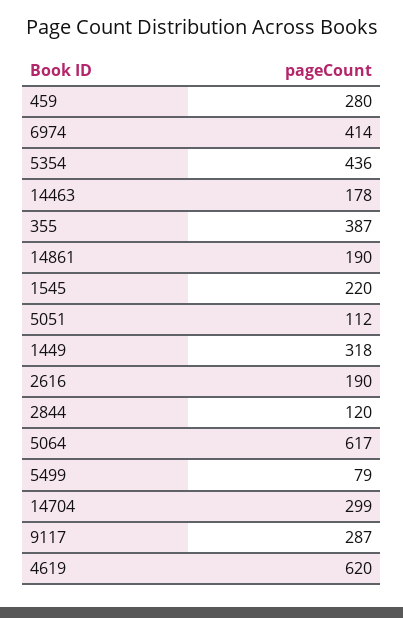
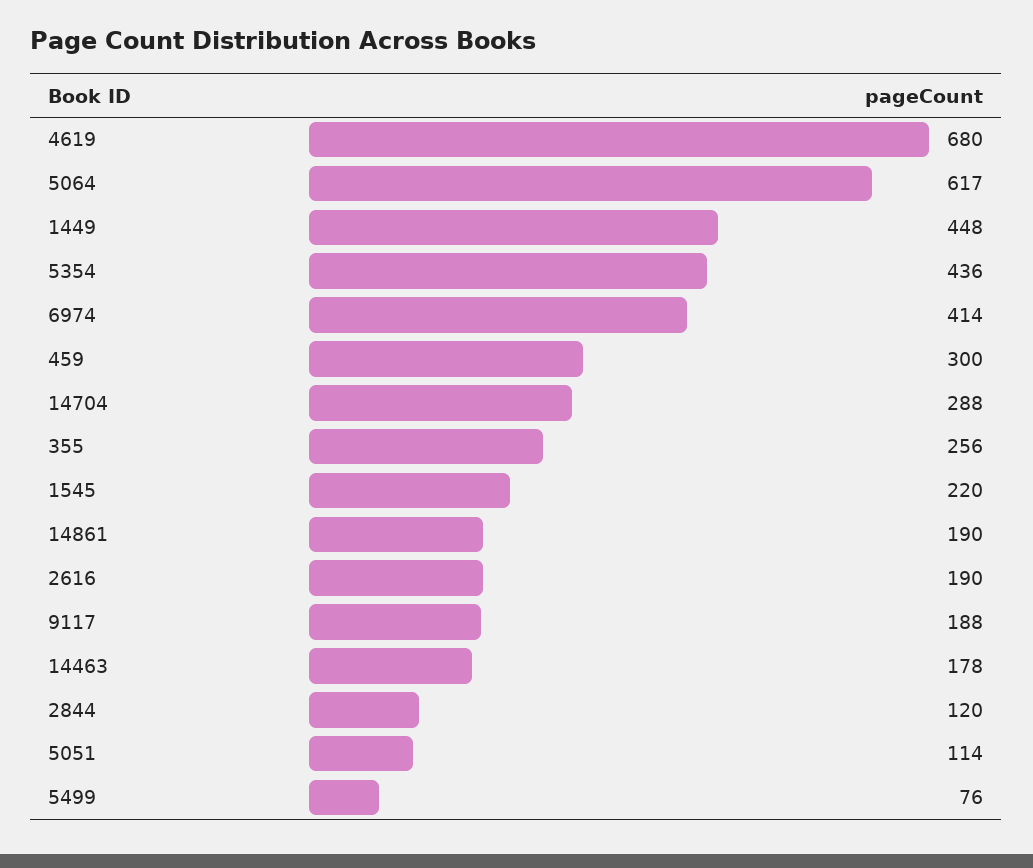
  {
-   "459": 280,
+   "459": 300,
    "6974": 414,
    "5354": 436,
    "14463": 178,
-   "355": 387,
+   "355": 256,
    "14861": 190,
    "1545": 220,
-   "5051": 112,
+   "5051": 114,
-   "1449": 318,
+   "1449": 448,
    "2616": 190,
    "2844": 120,
    "5064": 617,
-   "5499": 79,
+   "5499": 76,
-   "14704": 299,
+   "14704": 288,
-   "9117": 287,
+   "9117": 188,
-   "4619": 620
+   "4619": 680
  }

